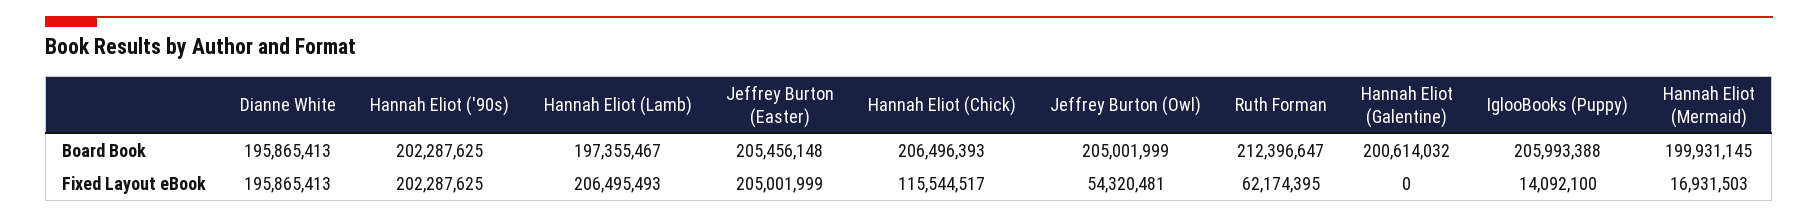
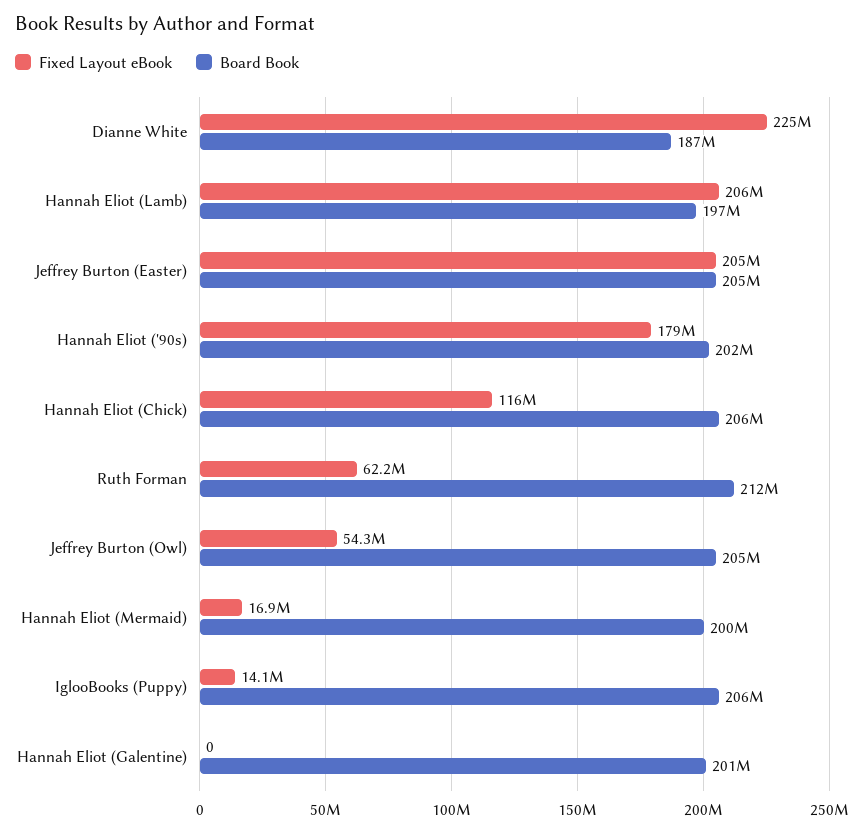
  {
    "Board Book": {
-     "Dianne White": 195865413,
+     "Dianne White": 187000000,
      "Hannah Eliot ('90s)": 202287625,
      "Hannah Eliot (Lamb)": 197355467,
      "Jeffrey Burton (Easter)": 205456148,
      "Hannah Eliot (Chick)": 206496393,
      "Jeffrey Burton (Owl)": 205001999,
      "Ruth Forman": 212396647,
      "Hannah Eliot (Galentine)": 200614032,
      "IglooBooks (Puppy)": 205993388,
      "Hannah Eliot (Mermaid)": 199931145
    },
    "Fixed Layout eBook": {
-     "Dianne White": 195865413,
+     "Dianne White": 225000000,
-     "Hannah Eliot ('90s)": 202287625,
+     "Hannah Eliot ('90s)": 179000000,
      "Hannah Eliot (Lamb)": 206495493,
      "Jeffrey Burton (Easter)": 205001999,
      "Hannah Eliot (Chick)": 115544517,
      "Jeffrey Burton (Owl)": 54320481,
      "Ruth Forman": 62174395,
      "Hannah Eliot (Galentine)": 0,
      "IglooBooks (Puppy)": 14092100,
      "Hannah Eliot (Mermaid)": 16931503
    }
  }

